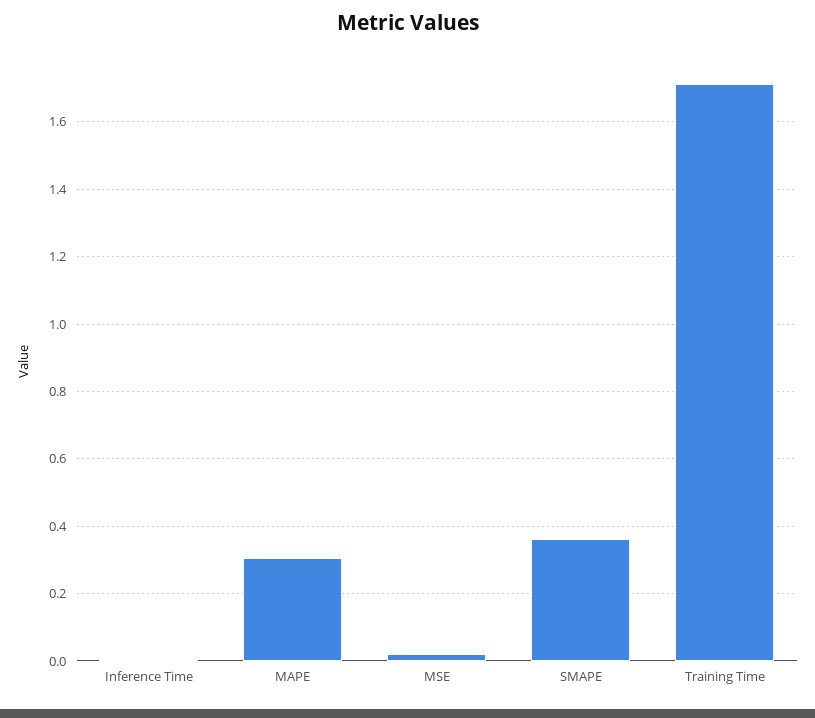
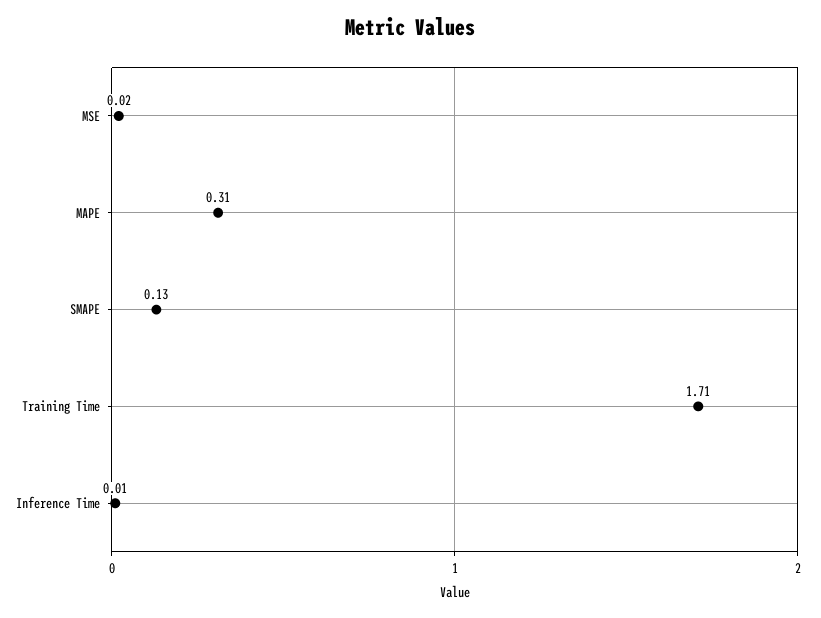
  {
    "Inference Time": 0.01,
    "MAPE": 0.31,
    "MSE": 0.02,
-   "SMAPE": 0.36,
+   "SMAPE": 0.13,
    "Training Time": 1.71
  }

